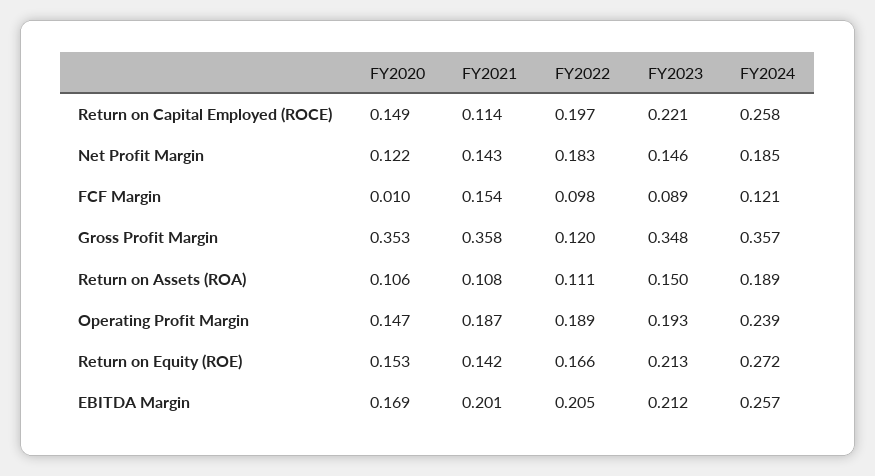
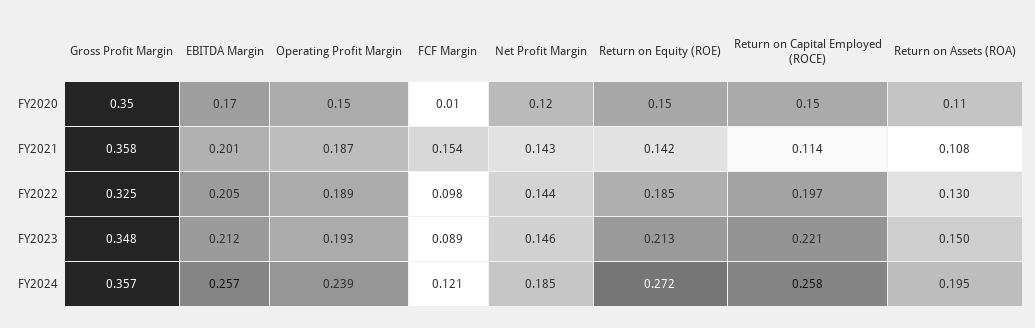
  {
    "FY2020": {
      "Return on Capital Employed (ROCE)": 0.149,
      "Net Profit Margin": 0.122,
      "FCF Margin": 0.01,
      "Gross Profit Margin": 0.353,
      "Return on Assets (ROA)": 0.106,
      "Operating Profit Margin": 0.147,
      "Return on Equity (ROE)": 0.153,
      "EBITDA Margin": 0.169
    },
    "FY2021": {
      "Return on Capital Employed (ROCE)": 0.114,
      "Net Profit Margin": 0.143,
      "FCF Margin": 0.154,
      "Gross Profit Margin": 0.358,
      "Return on Assets (ROA)": 0.108,
      "Operating Profit Margin": 0.187,
      "Return on Equity (ROE)": 0.142,
      "EBITDA Margin": 0.201
    },
    "FY2022": {
      "Return on Capital Employed (ROCE)": 0.197,
-     "Net Profit Margin": 0.183,
+     "Net Profit Margin": 0.144,
      "FCF Margin": 0.098,
-     "Gross Profit Margin": 0.12,
+     "Gross Profit Margin": 0.325,
-     "Return on Assets (ROA)": 0.111,
+     "Return on Assets (ROA)": 0.13,
      "Operating Profit Margin": 0.189,
-     "Return on Equity (ROE)": 0.166,
+     "Return on Equity (ROE)": 0.185,
      "EBITDA Margin": 0.205
    },
    "FY2023": {
      "Return on Capital Employed (ROCE)": 0.221,
      "Net Profit Margin": 0.146,
      "FCF Margin": 0.089,
      "Gross Profit Margin": 0.348,
      "Return on Assets (ROA)": 0.15,
      "Operating Profit Margin": 0.193,
      "Return on Equity (ROE)": 0.213,
      "EBITDA Margin": 0.212
    },
    "FY2024": {
      "Return on Capital Employed (ROCE)": 0.258,
      "Net Profit Margin": 0.185,
      "FCF Margin": 0.121,
      "Gross Profit Margin": 0.357,
-     "Return on Assets (ROA)": 0.189,
+     "Return on Assets (ROA)": 0.195,
      "Operating Profit Margin": 0.239,
      "Return on Equity (ROE)": 0.272,
      "EBITDA Margin": 0.257
    }
  }

